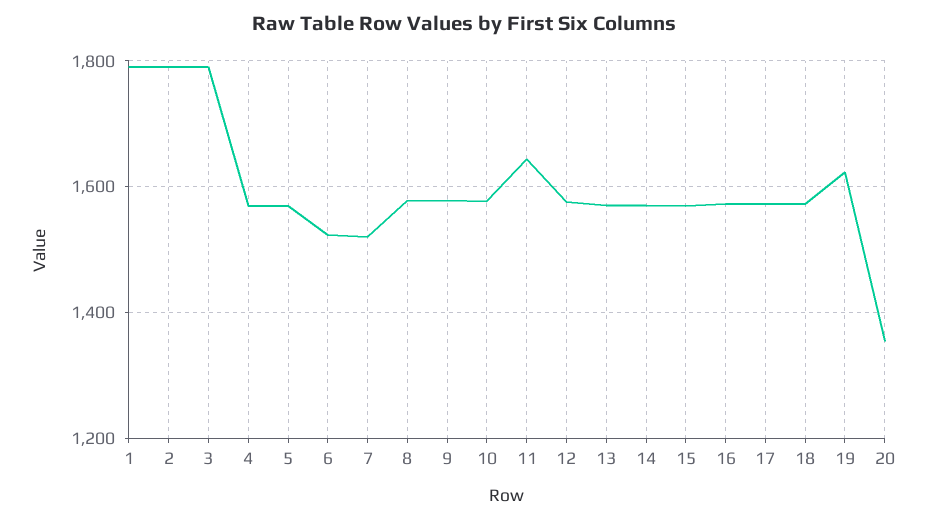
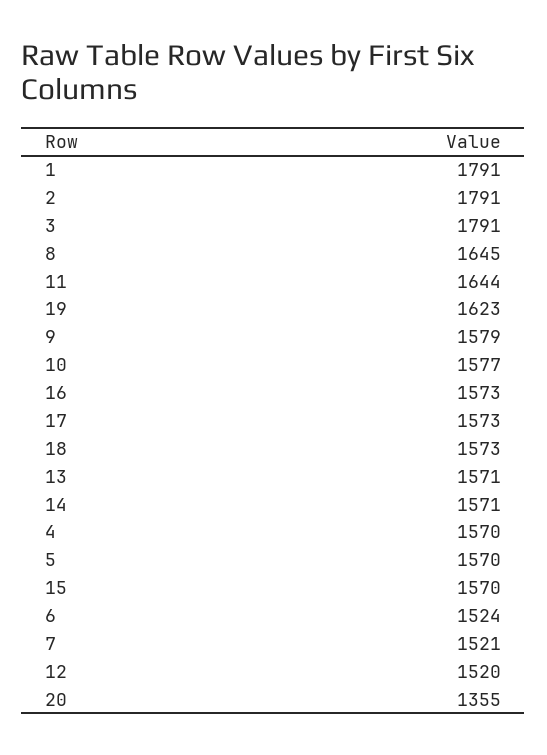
  {
    "1": 1791,
    "2": 1791,
    "3": 1791,
    "4": 1570,
    "5": 1570,
    "6": 1524,
    "7": 1521,
-   "8": 1580,
+   "8": 1645,
    "9": 1579,
    "10": 1577,
    "11": 1644,
-   "12": 1580,
+   "12": 1520,
    "13": 1571,
    "14": 1571,
    "15": 1570,
    "16": 1573,
    "17": 1573,
    "18": 1573,
    "19": 1623,
    "20": 1355
  }

